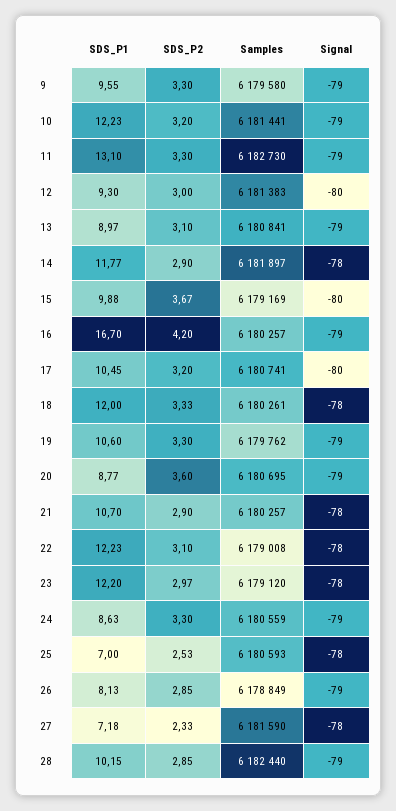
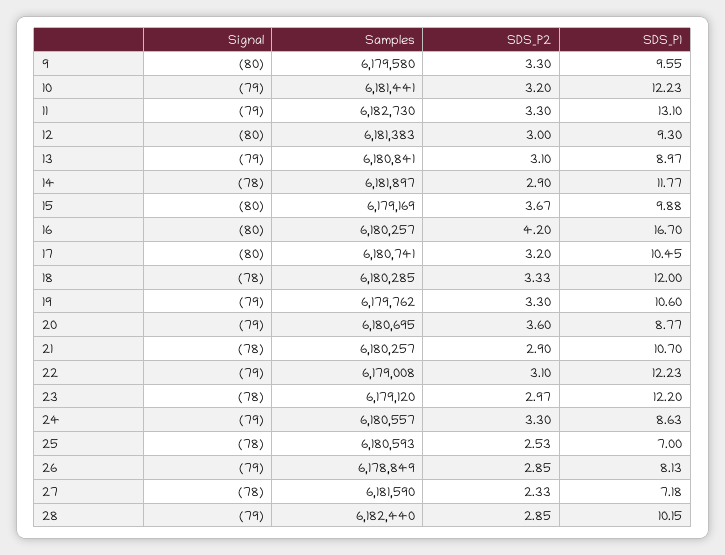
  {
    "SDS_P1": {
      "9": 9.55,
      "10": 12.23,
      "11": 13.1,
      "12": 9.3,
      "13": 8.97,
      "14": 11.77,
      "15": 9.88,
      "16": 16.7,
      "17": 10.45,
      "18": 12,
      "19": 10.6,
      "20": 8.77,
      "21": 10.7,
      "22": 12.23,
      "23": 12.2,
      "24": 8.63,
      "25": 7,
      "26": 8.13,
      "27": 7.18,
      "28": 10.15
    },
    "SDS_P2": {
      "9": 3.3,
      "10": 3.2,
      "11": 3.3,
      "12": 3,
      "13": 3.1,
      "14": 2.9,
      "15": 3.67,
      "16": 4.2,
      "17": 3.2,
      "18": 3.33,
      "19": 3.3,
      "20": 3.6,
      "21": 2.9,
      "22": 3.1,
      "23": 2.97,
      "24": 3.3,
      "25": 2.53,
      "26": 2.85,
      "27": 2.33,
      "28": 2.85
    },
    "Samples": {
      "9": 6179580,
      "10": 6181441,
      "11": 6182730,
      "12": 6181383,
      "13": 6180841,
      "14": 6181897,
      "15": 6179169,
      "16": 6180257,
      "17": 6180741,
-     "18": 6180261,
+     "18": 6180285,
      "19": 6179762,
      "20": 6180695,
      "21": 6180257,
      "22": 6179008,
      "23": 6179120,
-     "24": 6180559,
+     "24": 6180557,
      "25": 6180593,
      "26": 6178849,
      "27": 6181590,
      "28": 6182440
    },
    "Signal": {
-     "9": -79,
+     "9": -80,
      "10": -79,
      "11": -79,
      "12": -80,
      "13": -79,
      "14": -78,
      "15": -80,
-     "16": -79,
+     "16": -80,
      "17": -80,
      "18": -78,
      "19": -79,
      "20": -79,
      "21": -78,
-     "22": -78,
+     "22": -79,
      "23": -78,
      "24": -79,
      "25": -78,
      "26": -79,
      "27": -78,
      "28": -79
    }
  }

